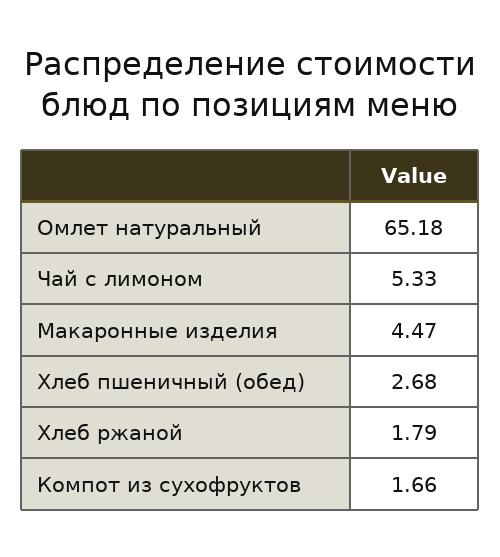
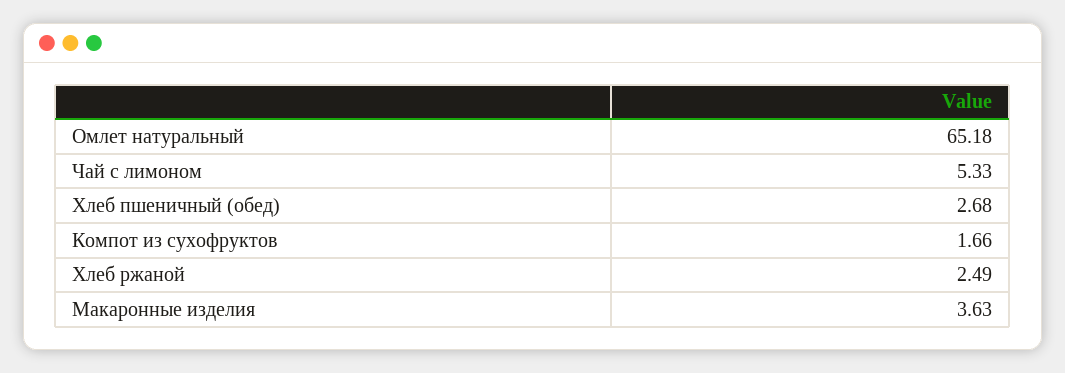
  {
    "Омлет натуральный": 65.18,
    "Чай с лимоном": 5.33,
-   "Макаронные изделия": 4.47,
+   "Макаронные изделия": 3.63,
    "Хлеб пшеничный (обед)": 2.68,
-   "Хлеб ржаной": 1.79,
+   "Хлеб ржаной": 2.49,
    "Компот из сухофруктов": 1.66
  }

